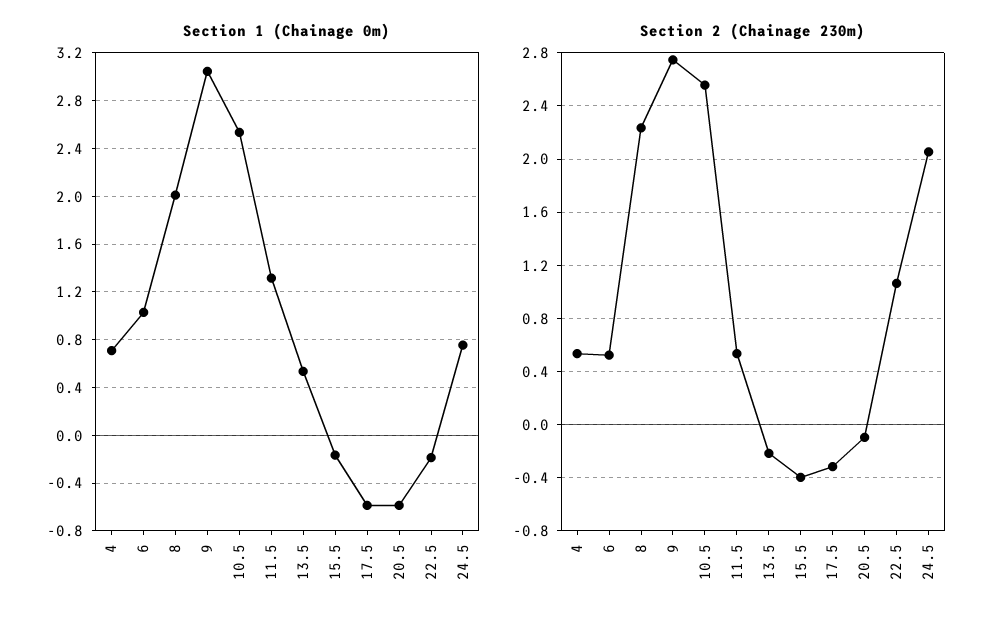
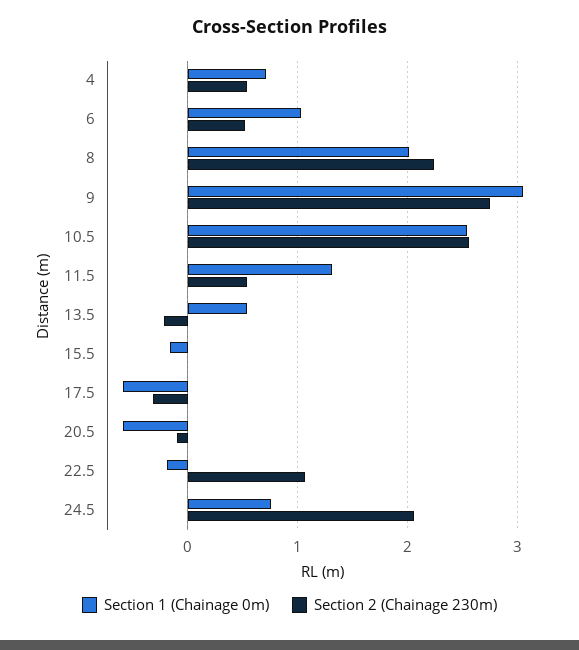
  {
    "Section 1 (Chainage 0m)": {
      "4": 0.7,
      "6": 1,
      "8": 2,
      "9": 3,
      "10.5": 2.5,
      "11.5": 1.3,
      "13.5": 0.5,
      "15.5": -0.2,
      "17.5": -0.6,
      "20.5": -0.6,
      "22.5": -0.2,
      "24.5": 0.8
    },
    "Section 2 (Chainage 230m)": {
      "4": 0.55,
      "6": 0.5,
      "8": 2.25,
      "9": 2.75,
      "10.5": 2.55,
      "11.5": 0.55,
      "13.5": -0.2,
-     "15.5": -0.4,
+     "15.5": 0,
      "17.5": -0.3,
      "20.5": -0.1,
      "22.5": 1.05,
      "24.5": 2.05
    }
  }

